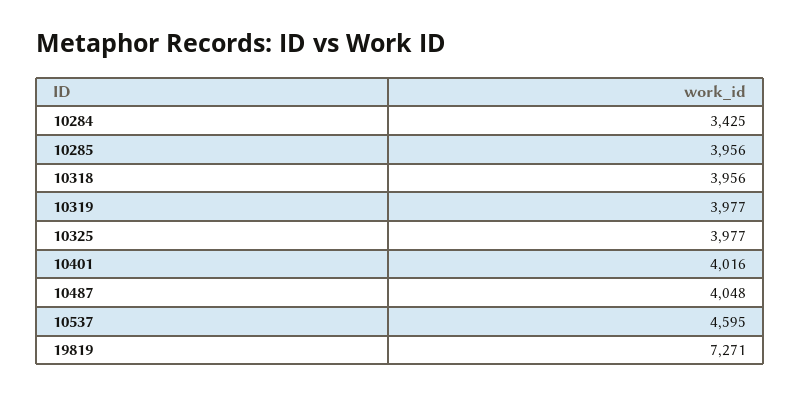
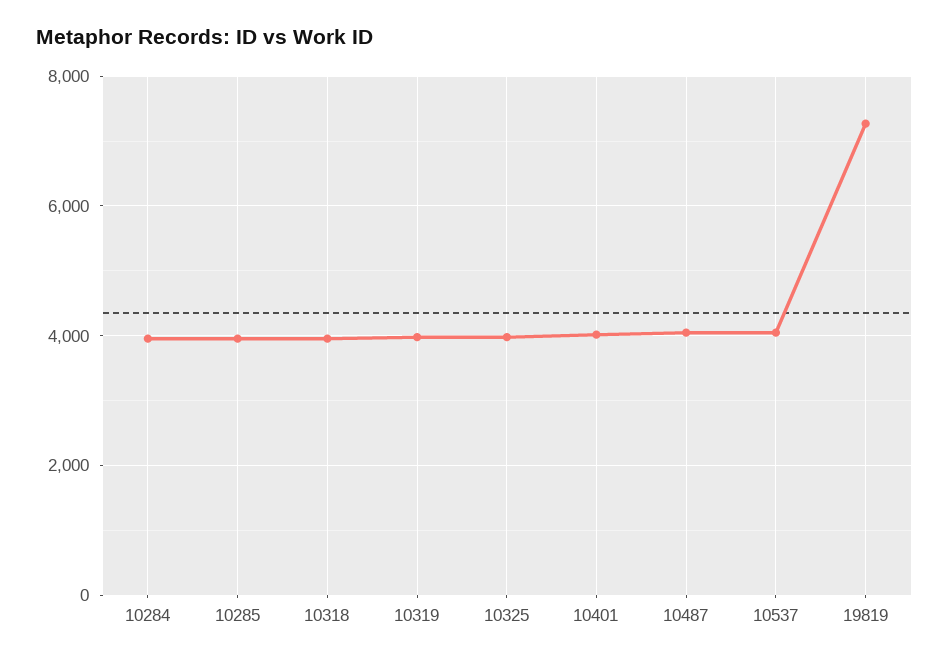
  {
-   "10284": 3425,
+   "10284": 4000,
    "10285": 3956,
    "10318": 3956,
    "10319": 3977,
    "10325": 3977,
    "10401": 4016,
    "10487": 4048,
-   "10537": 4595,
+   "10537": 4000,
    "19819": 7271
  }

